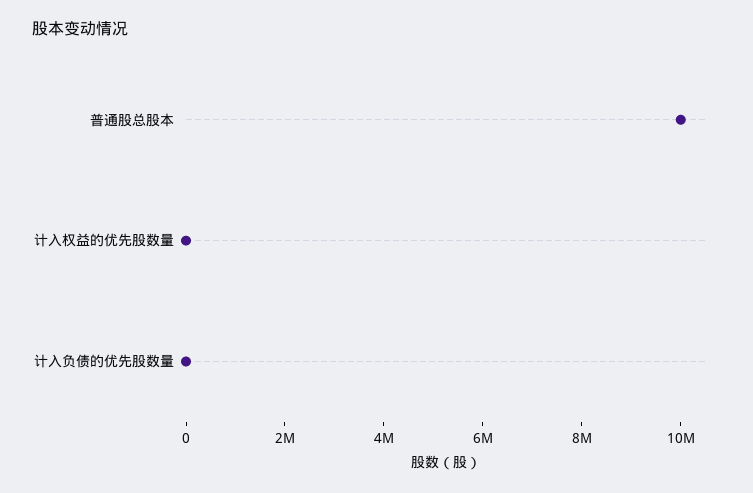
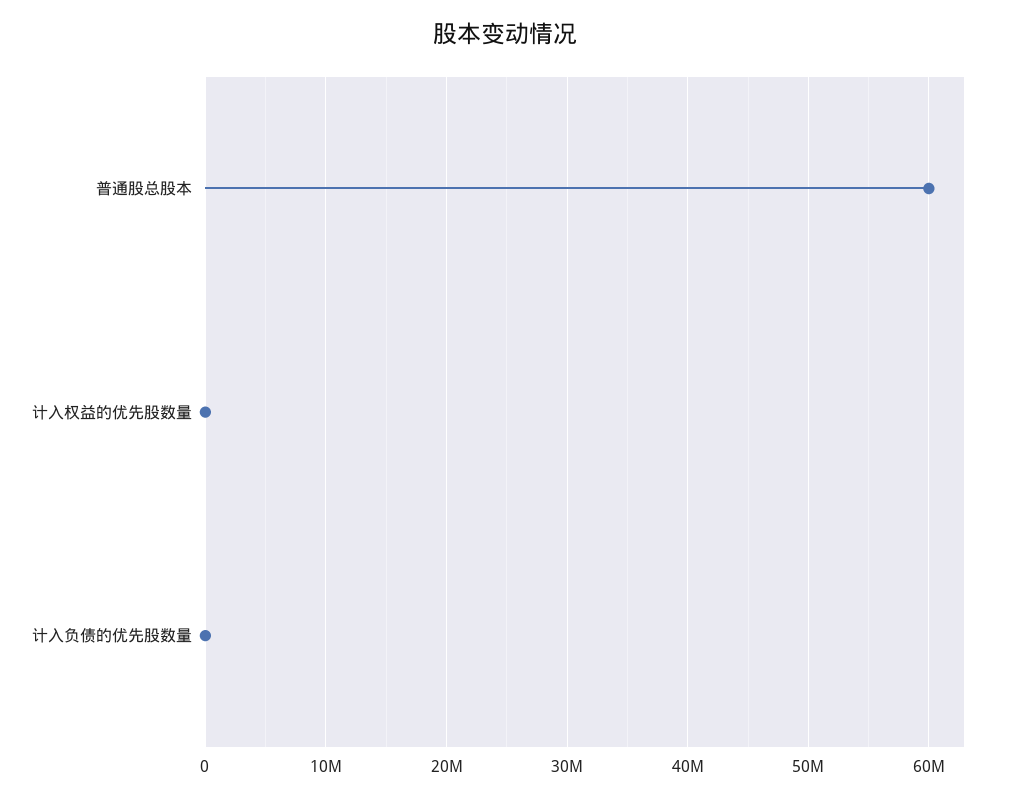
  {
-   "普通股总股本": 10000000,
+   "普通股总股本": 60000000,
    "计入权益的优先股数量": 0,
    "计入负债的优先股数量": 0
  }

